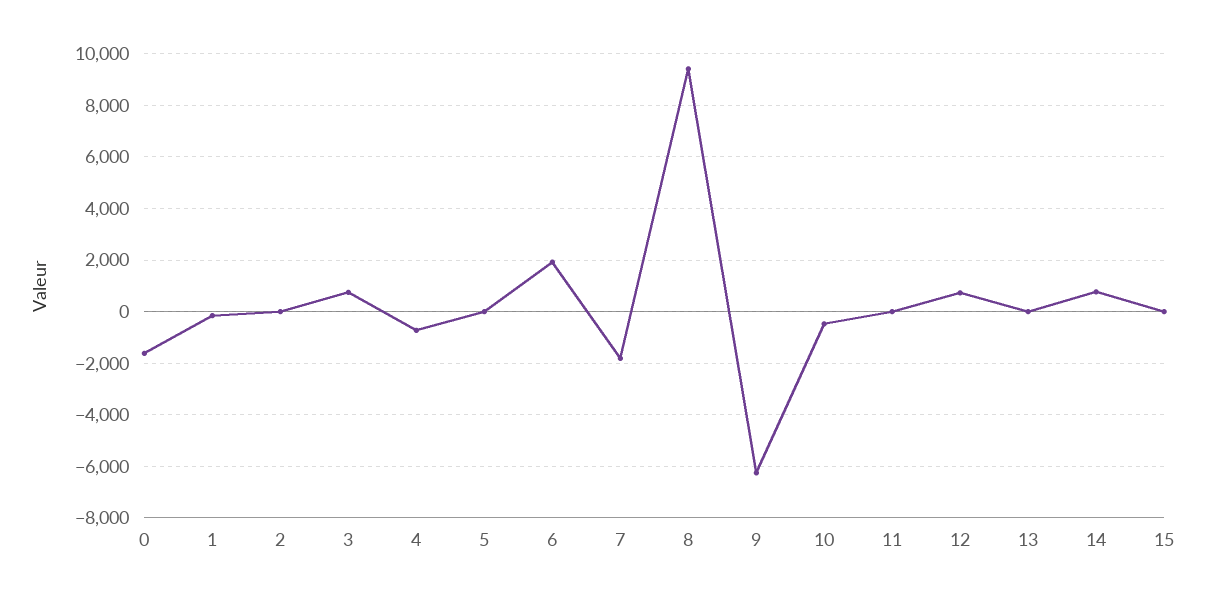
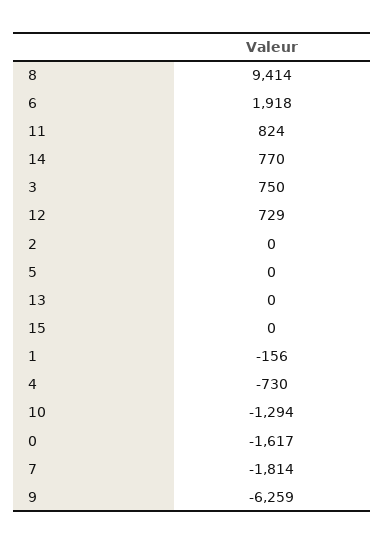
  {
    "0": -1617,
    "1": -156,
    "2": 0,
    "3": 750,
    "4": -730,
    "5": 0,
    "6": 1918,
    "7": -1814,
    "8": 9414,
    "9": -6259,
-   "10": -500,
+   "10": -1294,
-   "11": 0,
+   "11": 824,
    "12": 729,
    "13": 0,
    "14": 770,
    "15": 0
  }

